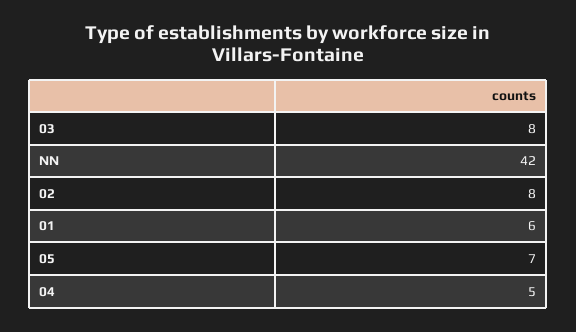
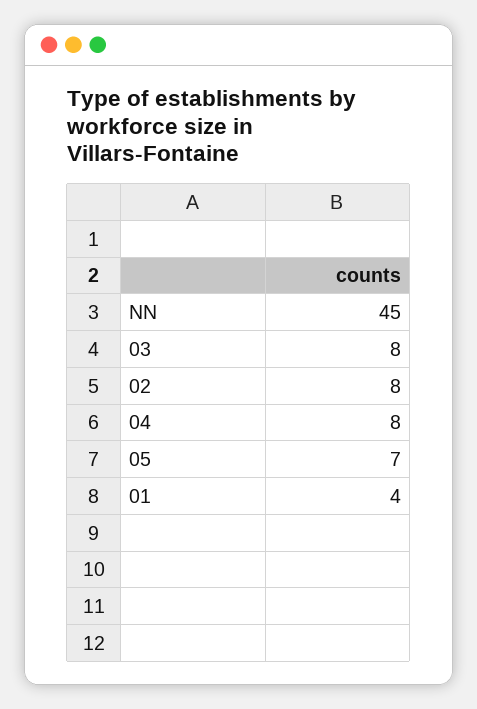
  {
    "03": 8,
-   "NN": 42,
+   "NN": 45,
    "02": 8,
-   "01": 6,
+   "01": 4,
    "05": 7,
-   "04": 5
+   "04": 8
  }

